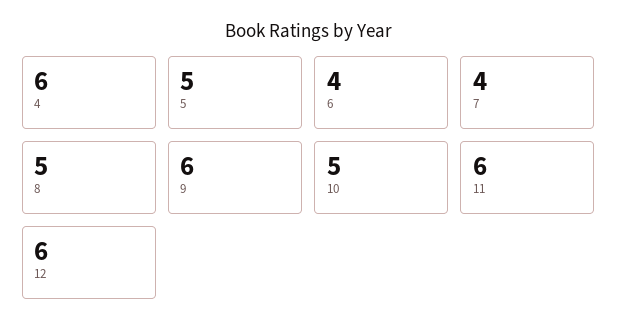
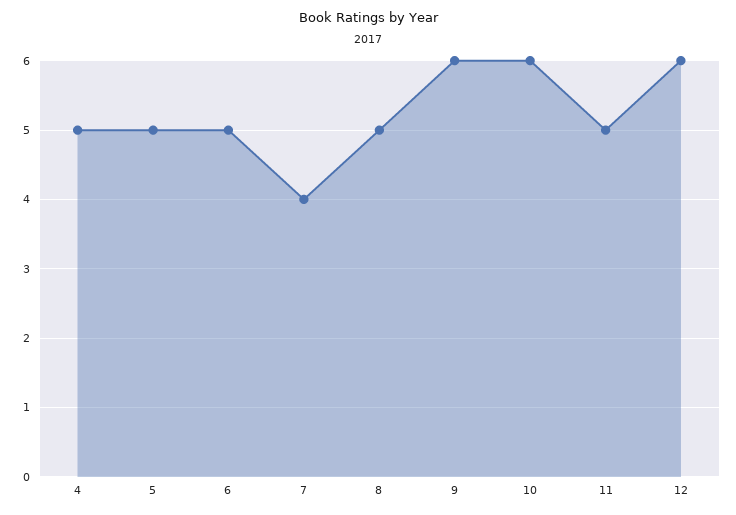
  {
-   "4": 6,
+   "4": 5,
    "5": 5,
-   "6": 4,
+   "6": 5,
    "7": 4,
    "8": 5,
    "9": 6,
-   "10": 5,
+   "10": 6,
-   "11": 6,
+   "11": 5,
    "12": 6
  }

